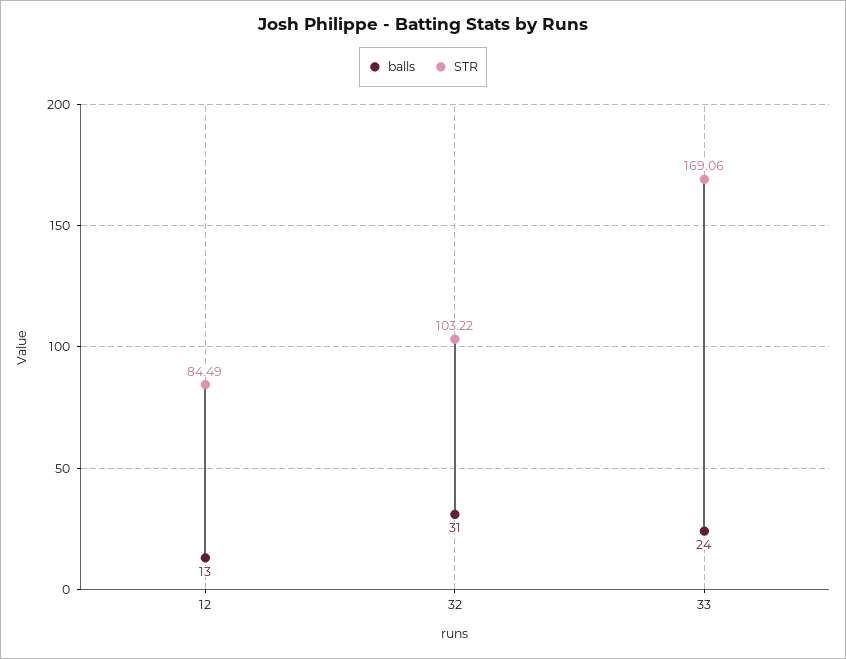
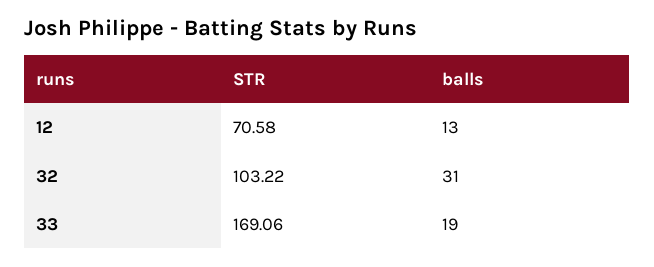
  {
    "balls": {
      "12": 13,
      "32": 31,
-     "33": 24
+     "33": 19
    },
    "STR": {
-     "12": 84.49,
+     "12": 70.58,
      "32": 103.22,
      "33": 169.06
    }
  }

